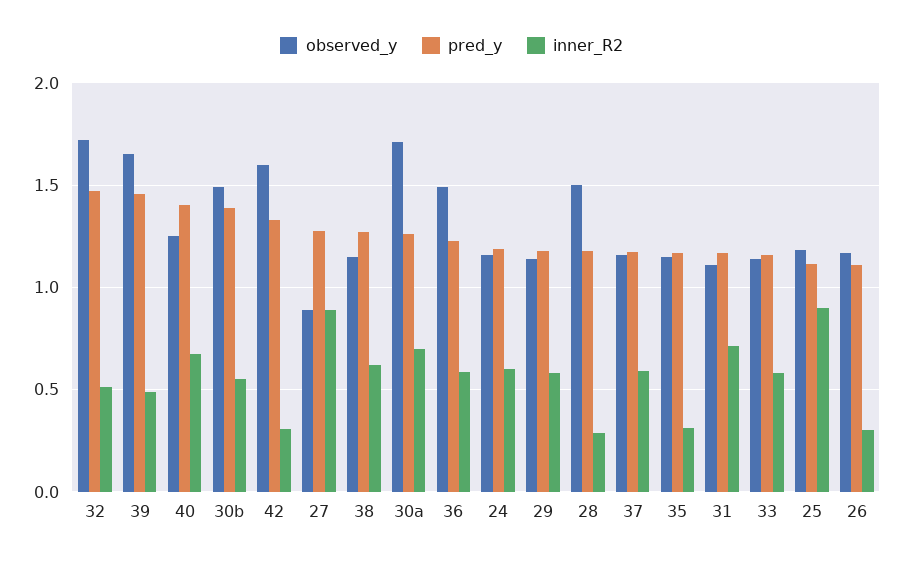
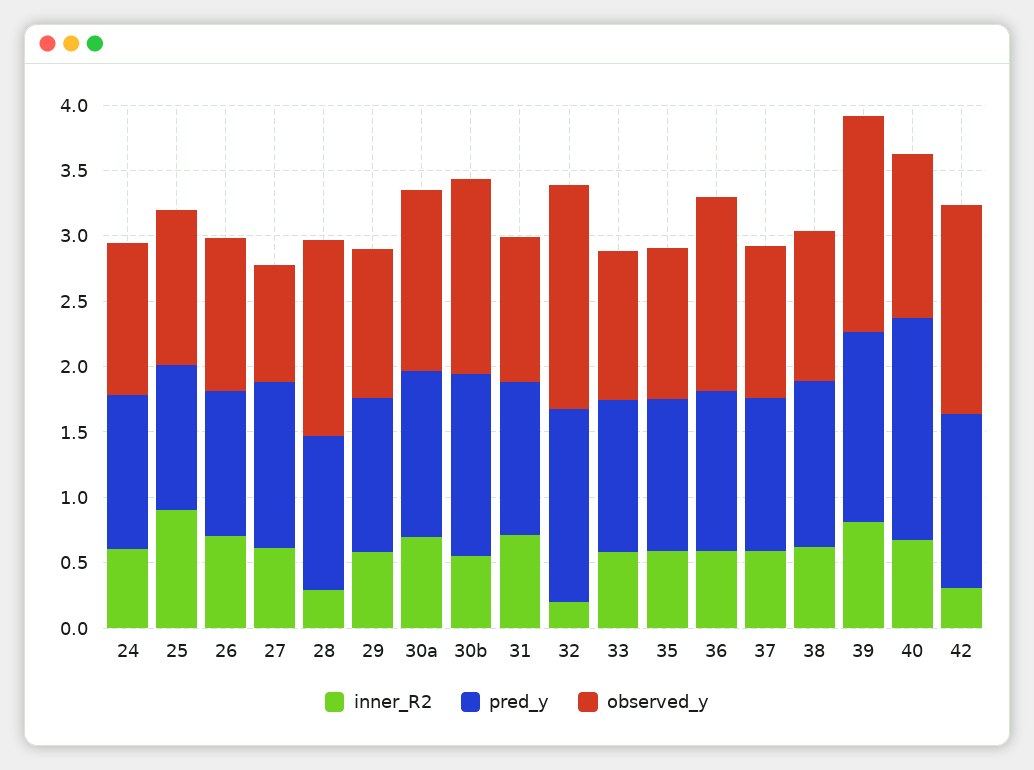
  {
    "observed_y": {
      "32": 1.7,
      "39": 1.65,
      "40": 1.25,
      "30b": 1.5,
      "42": 1.6,
      "27": 0.9,
      "38": 1.15,
-     "30a": 1.7,
+     "30a": 1.4,
      "36": 1.5,
      "24": 1.15,
      "29": 1.15,
      "28": 1.5,
      "37": 1.15,
      "35": 1.15,
      "31": 1.1,
      "33": 1.15,
      "25": 1.2,
      "26": 1.15
    },
    "pred_y": {
      "32": 1.45,
      "39": 1.45,
-     "40": 1.4,
+     "40": 1.7,
      "30b": 1.4,
      "42": 1.35,
      "27": 1.25,
      "38": 1.25,
      "30a": 1.25,
      "36": 1.2,
      "24": 1.2,
      "29": 1.2,
      "28": 1.2,
      "37": 1.15,
      "35": 1.15,
      "31": 1.15,
      "33": 1.15,
      "25": 1.1,
      "26": 1.1
    },
    "inner_R2": {
-     "32": 0.5,
+     "32": 0.2,
-     "39": 0.5,
+     "39": 0.8,
      "40": 0.65,
      "30b": 0.55,
      "42": 0.3,
-     "27": 0.9,
+     "27": 0.6,
      "38": 0.6,
      "30a": 0.7,
      "36": 0.6,
      "24": 0.6,
      "29": 0.6,
      "28": 0.3,
      "37": 0.6,
-     "35": 0.3,
+     "35": 0.6,
      "31": 0.7,
      "33": 0.6,
      "25": 0.9,
-     "26": 0.3
+     "26": 0.7
    }
  }

